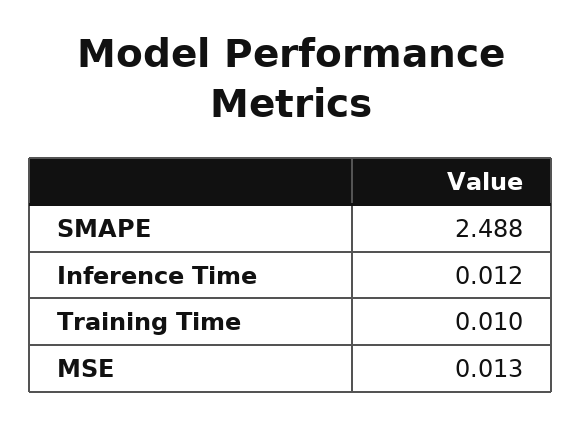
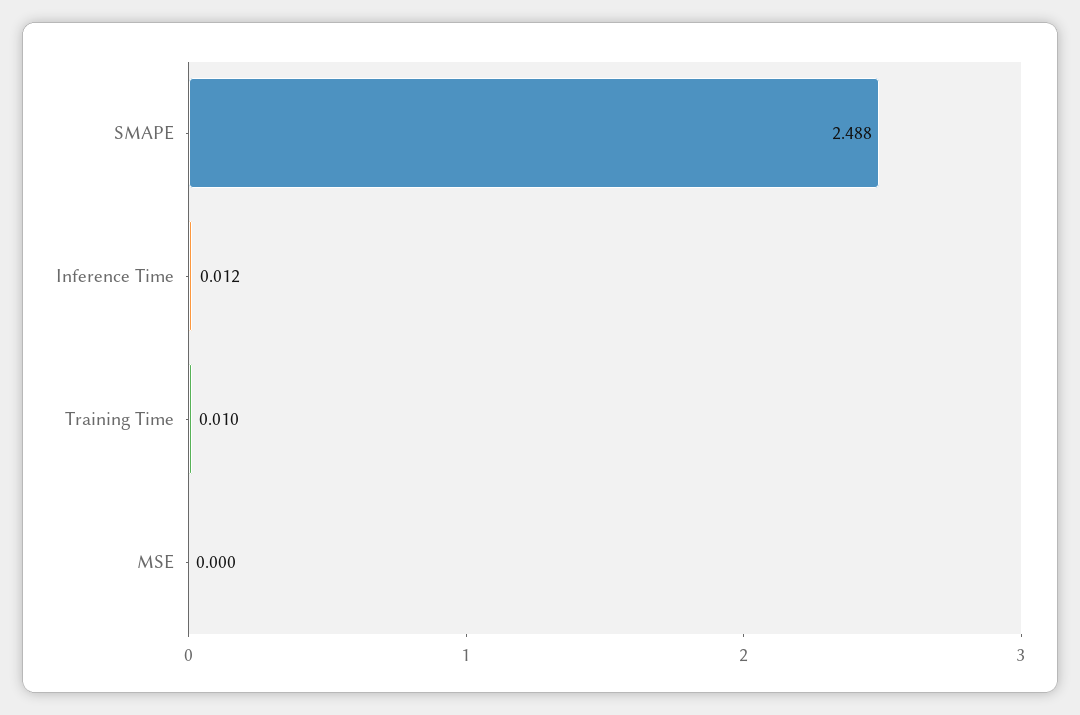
  {
    "SMAPE": 2.488,
    "Inference Time": 0.012,
    "Training Time": 0.01,
-   "MSE": 0.013
+   "MSE": 0
  }

